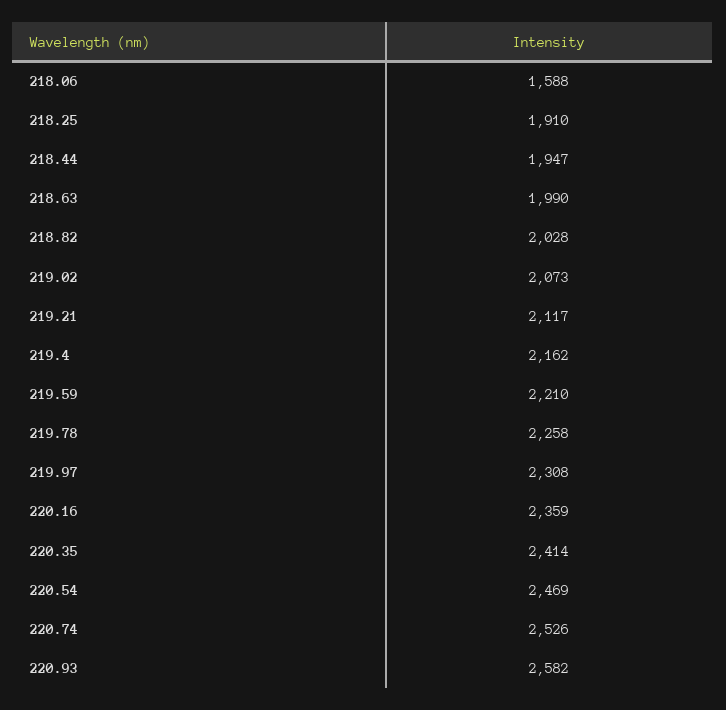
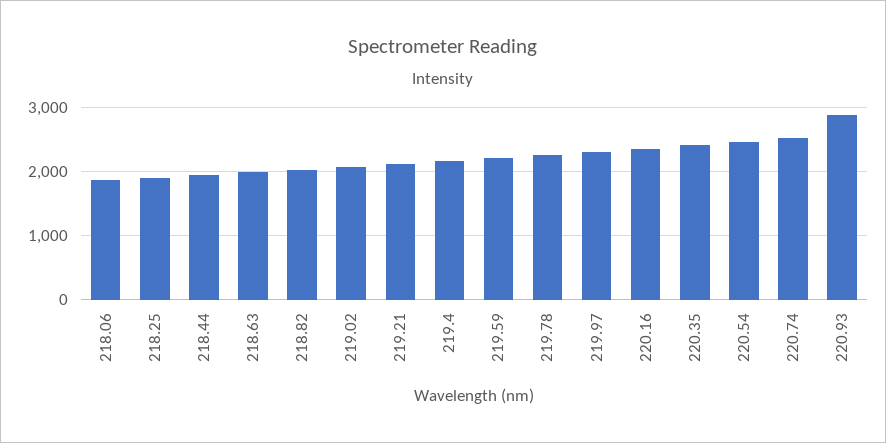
  {
-   "218.06": 1588,
+   "218.06": 1900,
    "218.25": 1910,
    "218.44": 1947,
    "218.63": 1990,
    "218.82": 2028,
    "219.02": 2073,
    "219.21": 2117,
    "219.4": 2162,
    "219.59": 2210,
    "219.78": 2258,
    "219.97": 2308,
    "220.16": 2359,
    "220.35": 2414,
    "220.54": 2469,
    "220.74": 2526,
-   "220.93": 2582
+   "220.93": 2900
  }

